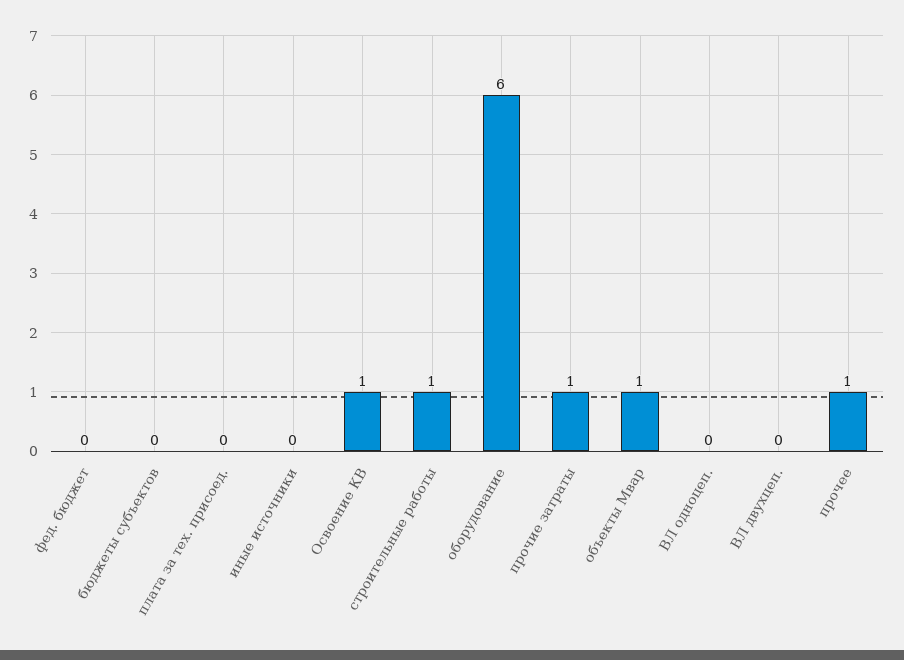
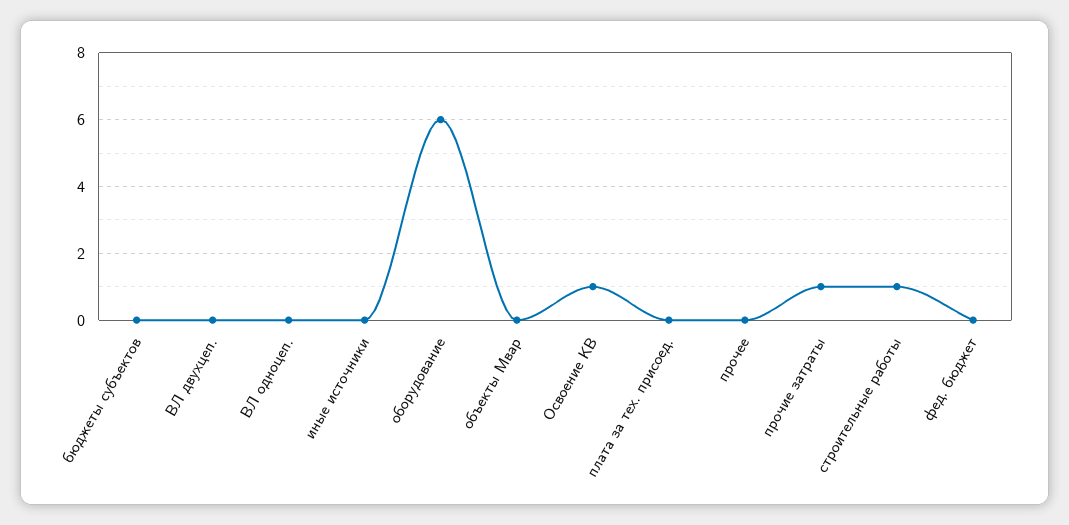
  {
    "фед. бюджет": 0,
    "бюджеты субъектов": 0,
    "плата за тех. присоед.": 0,
    "иные источники": 0,
    "Освоение КВ": 1,
    "строительные работы": 1,
    "оборудование": 6,
    "прочие затраты": 1,
-   "объекты Мвар": 1,
+   "объекты Мвар": 0,
    "ВЛ одноцеп.": 0,
    "ВЛ двухцеп.": 0,
-   "прочее": 1
+   "прочее": 0
  }

